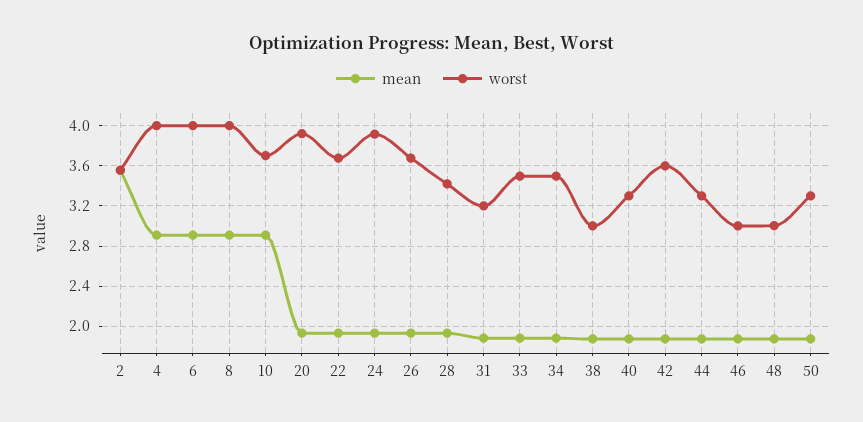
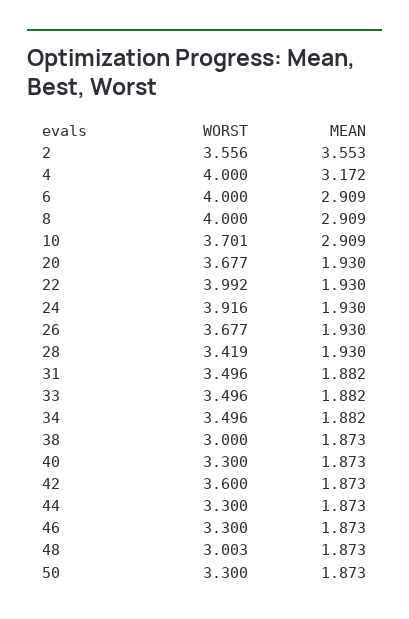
  {
    "mean": {
      "2": 3.553,
-     "4": 2.9,
+     "4": 3.172,
      "6": 2.909,
      "8": 2.909,
      "10": 2.909,
      "20": 1.93,
      "22": 1.93,
      "24": 1.93,
      "26": 1.93,
      "28": 1.93,
      "31": 1.882,
      "33": 1.882,
      "34": 1.882,
      "38": 1.873,
      "40": 1.873,
      "42": 1.873,
      "44": 1.873,
      "46": 1.873,
      "48": 1.873,
      "50": 1.873
    },
    "worst": {
      "2": 3.556,
      "4": 4,
      "6": 4,
      "8": 4,
      "10": 3.701,
-     "20": 3.9,
+     "20": 3.677,
-     "22": 3.7,
+     "22": 3.992,
      "24": 3.916,
      "26": 3.677,
      "28": 3.419,
-     "31": 3.2,
+     "31": 3.496,
      "33": 3.496,
      "34": 3.496,
      "38": 3,
      "40": 3.3,
      "42": 3.6,
      "44": 3.3,
-     "46": 3,
+     "46": 3.3,
      "48": 3.003,
      "50": 3.3
    }
  }

